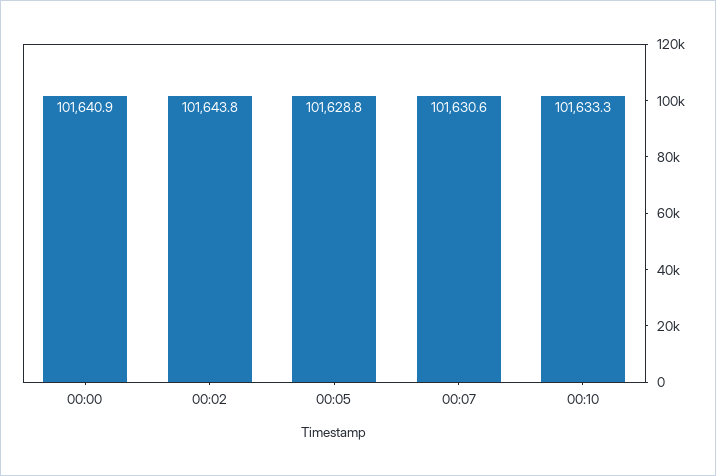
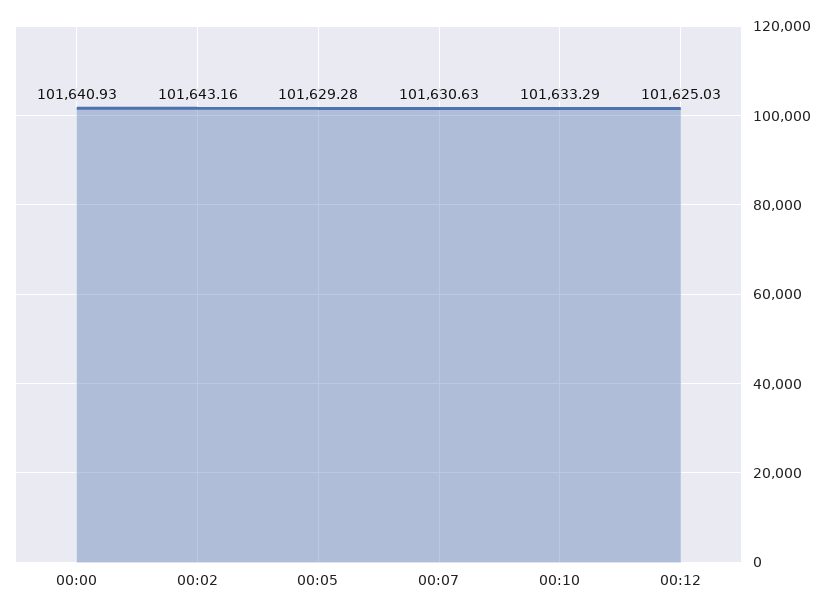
  {
    "00:00": 101640.93,
-   "00:02": 101643.8,
+   "00:02": 101643.16,
-   "00:05": 101628.8,
+   "00:05": 101629.28,
    "00:07": 101630.63,
-   "00:10": 101633.29
+   "00:10": 101633.29,
+   "00:12": 101625.03
  }

